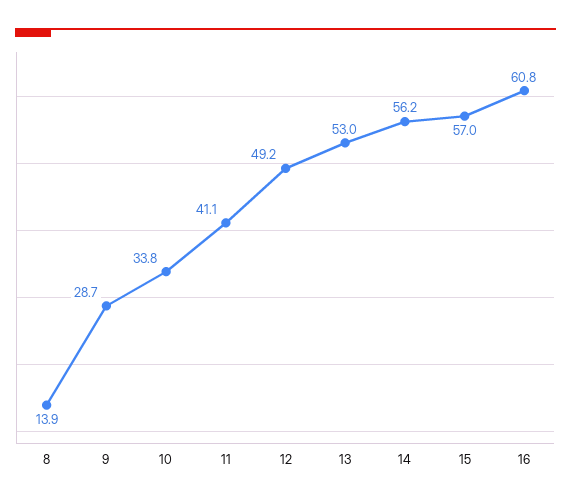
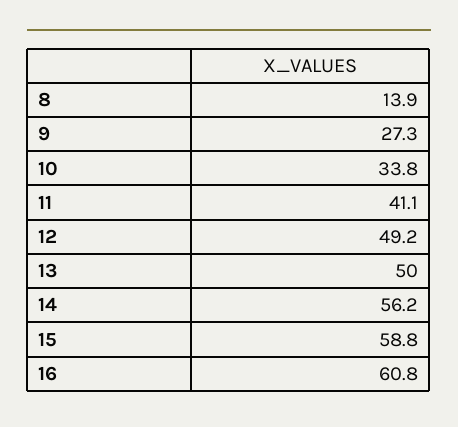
  {
    "8": 13.9,
-   "9": 28.7,
+   "9": 27.3,
    "10": 33.8,
    "11": 41.1,
    "12": 49.2,
-   "13": 53,
+   "13": 50,
    "14": 56.2,
-   "15": 57,
+   "15": 58.8,
    "16": 60.8
  }

